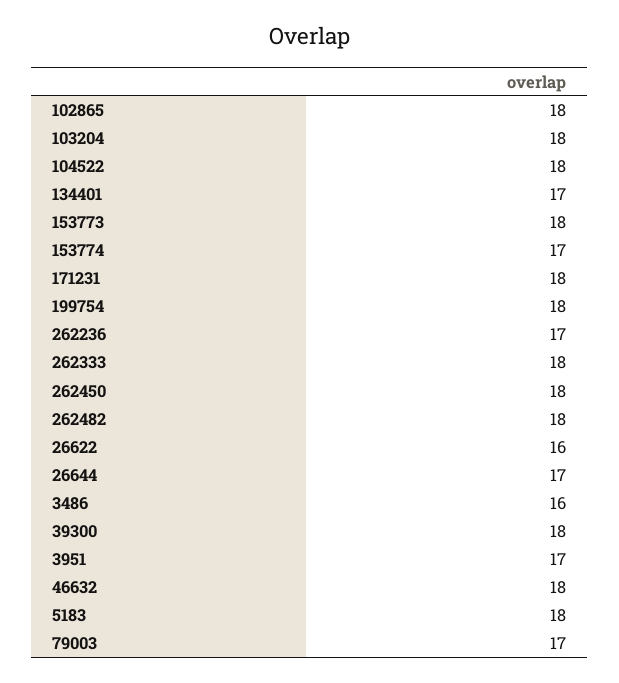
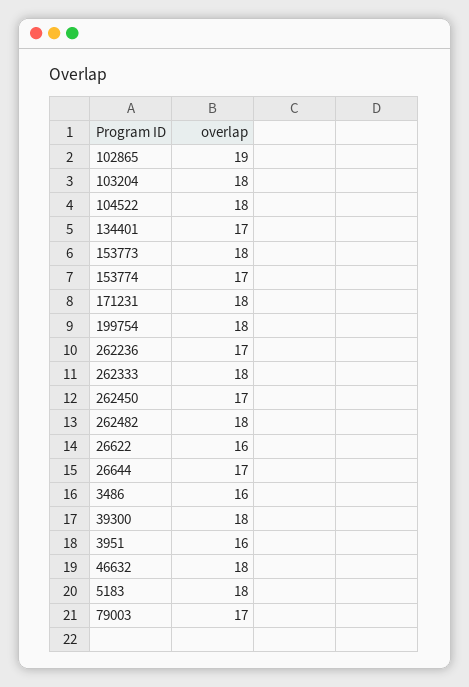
  {
-   "102865": 18,
+   "102865": 19,
    "103204": 18,
    "104522": 18,
    "134401": 17,
    "153773": 18,
    "153774": 17,
    "171231": 18,
    "199754": 18,
    "262236": 17,
    "262333": 18,
-   "262450": 18,
+   "262450": 17,
    "262482": 18,
    "26622": 16,
    "26644": 17,
    "3486": 16,
    "39300": 18,
-   "3951": 17,
+   "3951": 16,
    "46632": 18,
    "5183": 18,
    "79003": 17
  }

